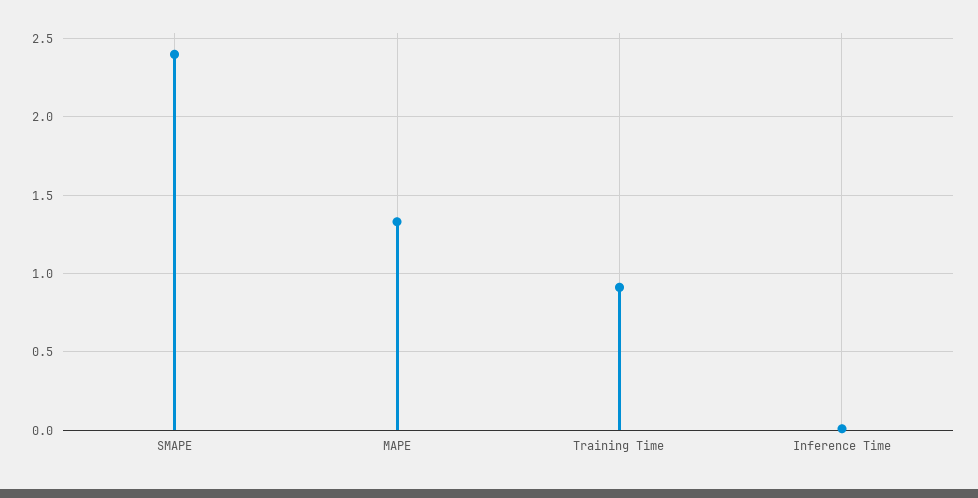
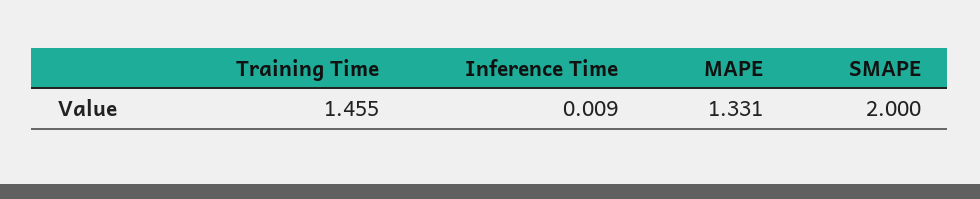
  {
-   "SMAPE": 2.4,
+   "SMAPE": 2,
    "MAPE": 1.331,
-   "Training Time": 0.9,
+   "Training Time": 1.455,
    "Inference Time": 0.009
  }

